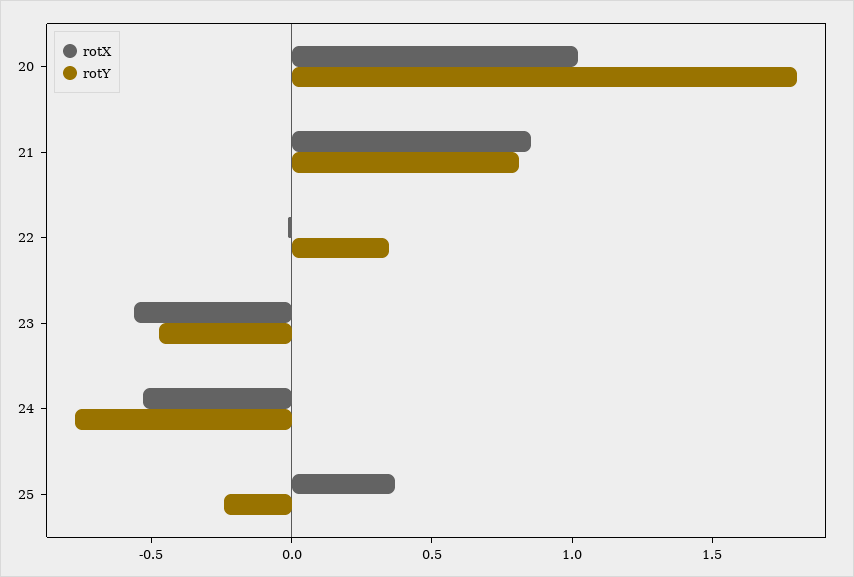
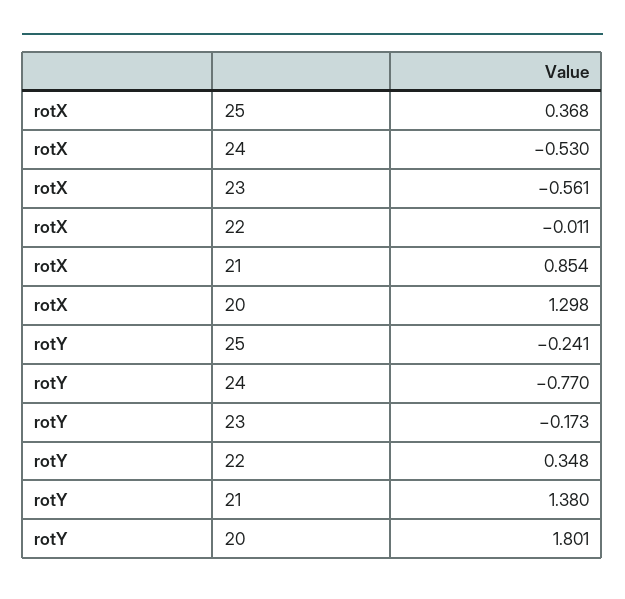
  {
    "rotX": {
-     "20": 1,
+     "20": 1.298,
      "21": 0.854,
      "22": -0.011,
      "23": -0.561,
      "24": -0.53,
      "25": 0.368
    },
    "rotY": {
      "20": 1.801,
-     "21": 0.8,
+     "21": 1.38,
      "22": 0.348,
-     "23": -0.5,
+     "23": -0.173,
      "24": -0.77,
      "25": -0.241
    }
  }

